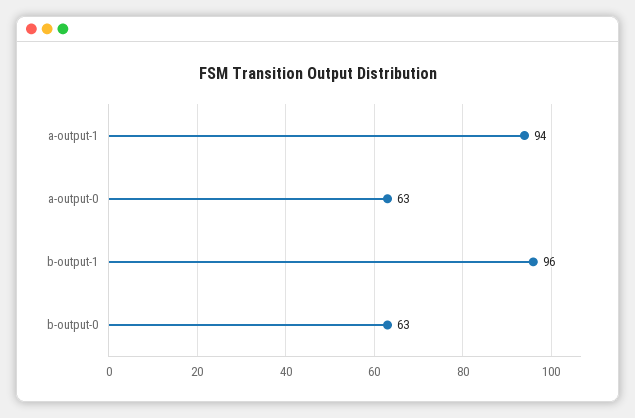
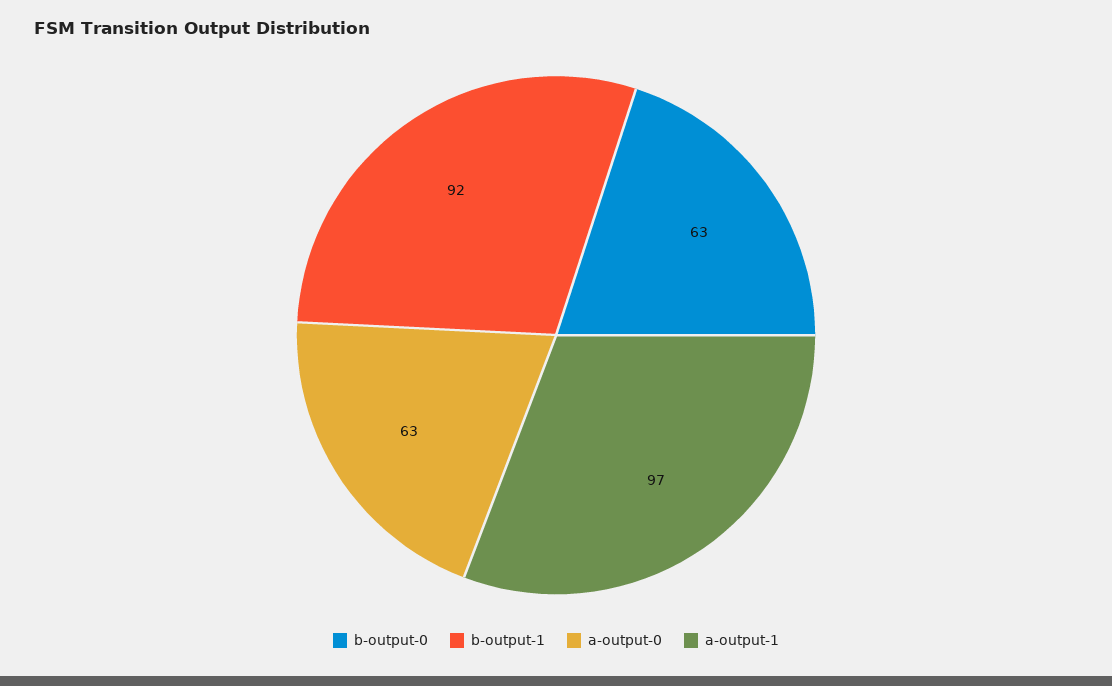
  {
-   "a-output-1": 94,
+   "a-output-1": 97,
    "a-output-0": 63,
-   "b-output-1": 96,
+   "b-output-1": 92,
    "b-output-0": 63
  }

